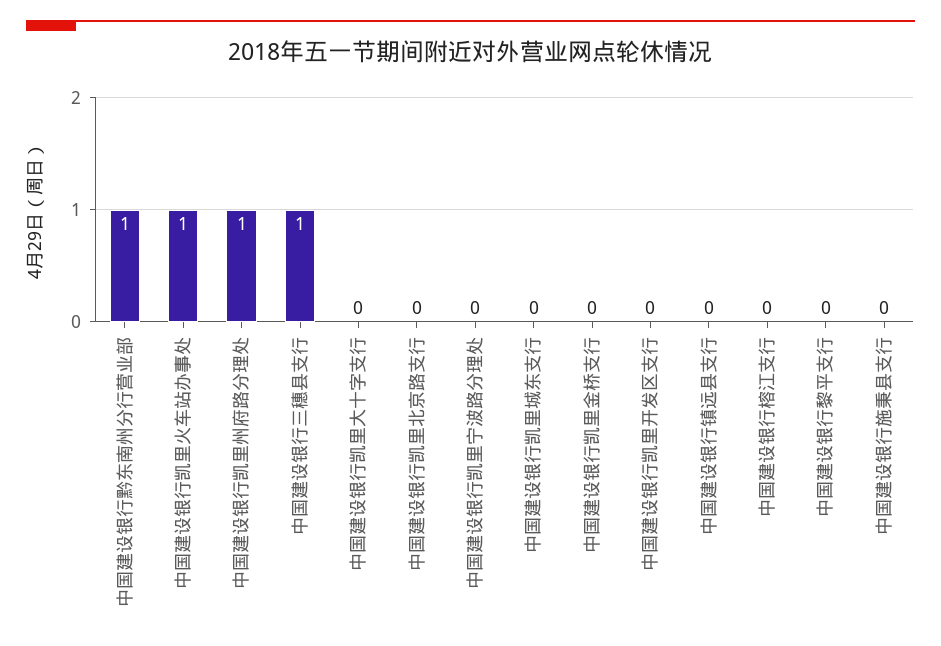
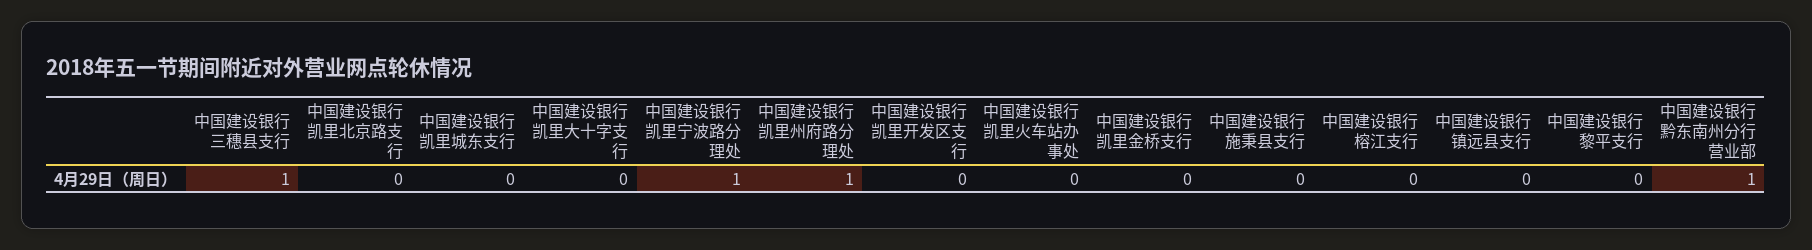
  {
    "中国建设银行黔东南州分行营业部": 1,
-   "中国建设银行凯里火车站办事处": 1,
+   "中国建设银行凯里火车站办事处": 0,
    "中国建设银行凯里州府路分理处": 1,
    "中国建设银行三穗县支行": 1,
    "中国建设银行凯里大十字支行": 0,
    "中国建设银行凯里北京路支行": 0,
-   "中国建设银行凯里宁波路分理处": 0,
+   "中国建设银行凯里宁波路分理处": 1,
    "中国建设银行凯里城东支行": 0,
    "中国建设银行凯里金桥支行": 0,
    "中国建设银行凯里开发区支行": 0,
    "中国建设银行镇远县支行": 0,
    "中国建设银行榕江支行": 0,
    "中国建设银行黎平支行": 0,
    "中国建设银行施秉县支行": 0
  }

